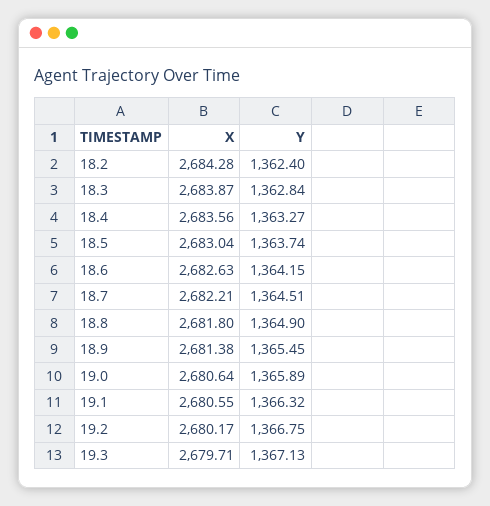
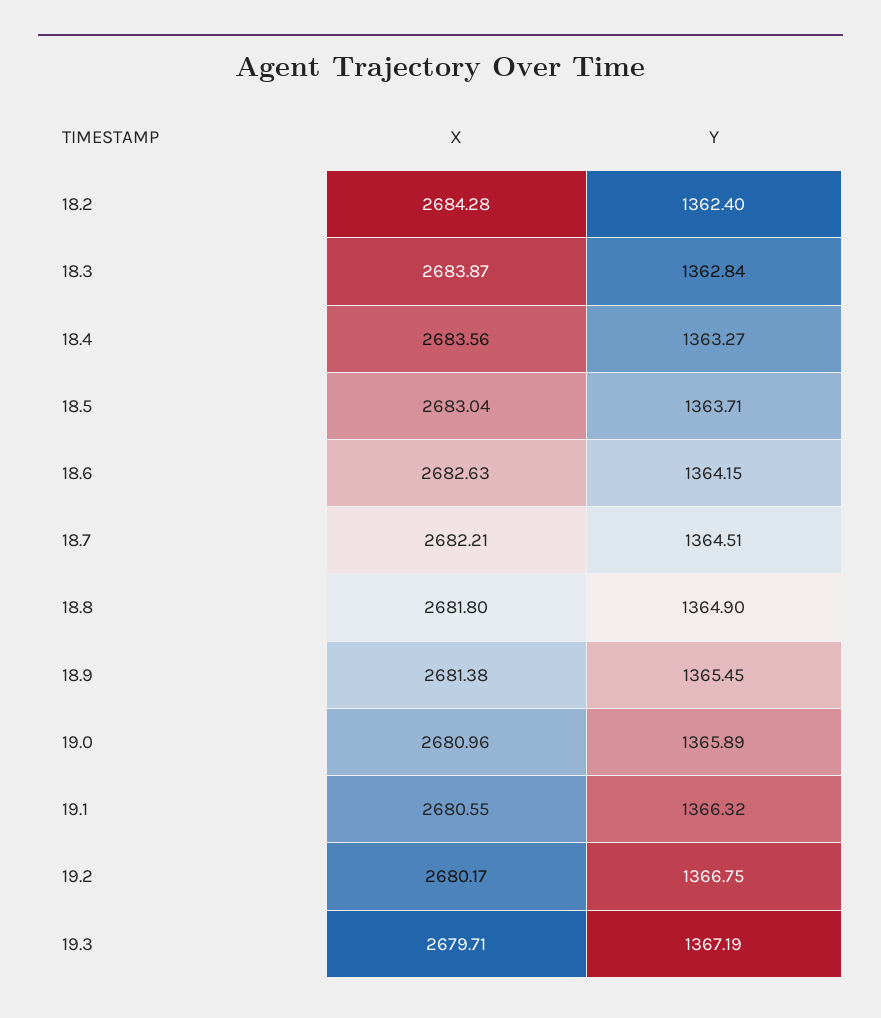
  {
    "X": {
      "18.2": 2684.28,
      "18.3": 2683.87,
      "18.4": 2683.56,
      "18.5": 2683.04,
      "18.6": 2682.63,
      "18.7": 2682.21,
      "18.8": 2681.8,
      "18.9": 2681.38,
-     "19.0": 2680.64,
+     "19.0": 2680.96,
      "19.1": 2680.55,
      "19.2": 2680.17,
      "19.3": 2679.71
    },
    "Y": {
      "18.2": 1362.4,
      "18.3": 1362.84,
      "18.4": 1363.27,
-     "18.5": 1363.74,
+     "18.5": 1363.71,
      "18.6": 1364.15,
      "18.7": 1364.51,
      "18.8": 1364.9,
      "18.9": 1365.45,
      "19.0": 1365.89,
      "19.1": 1366.32,
      "19.2": 1366.75,
-     "19.3": 1367.13
+     "19.3": 1367.19
    }
  }

